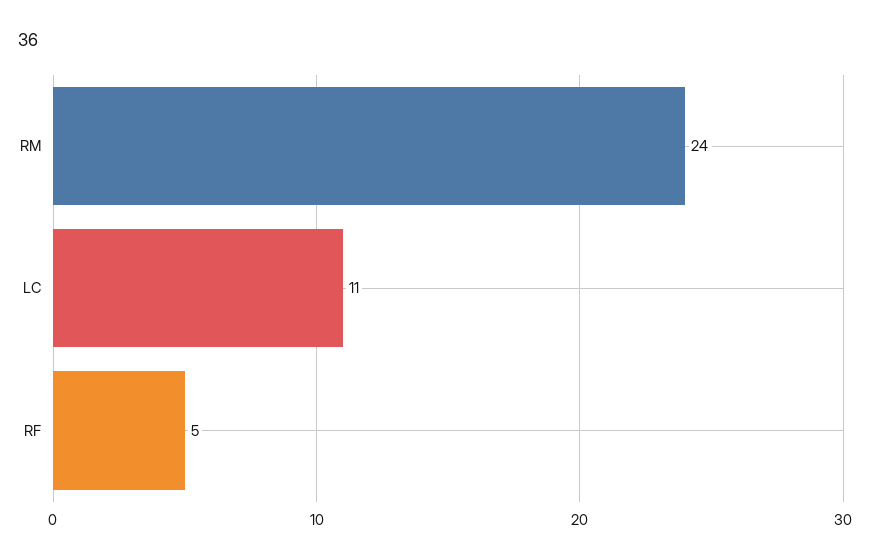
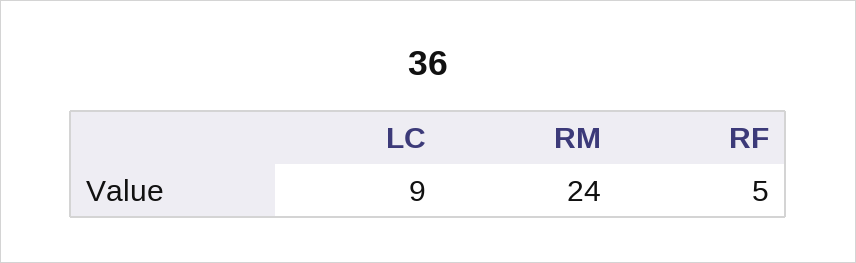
  {
    "RM": 24,
-   "LC": 11,
+   "LC": 9,
    "RF": 5
  }

